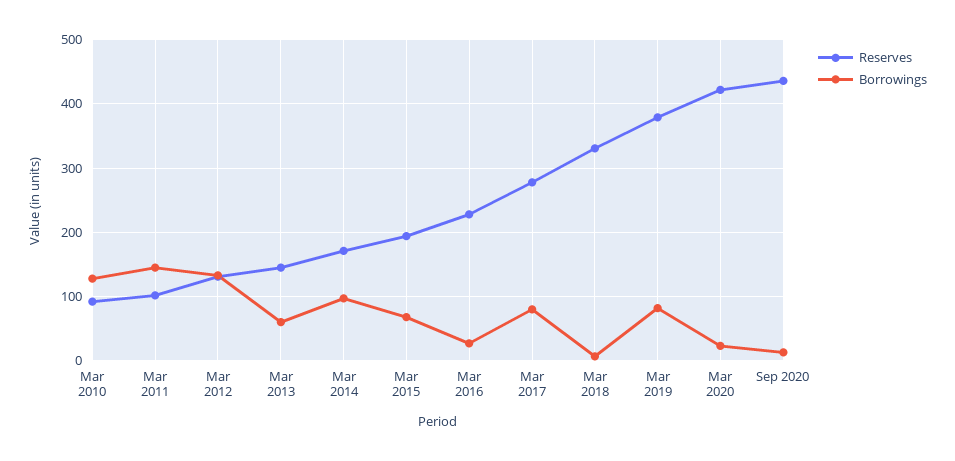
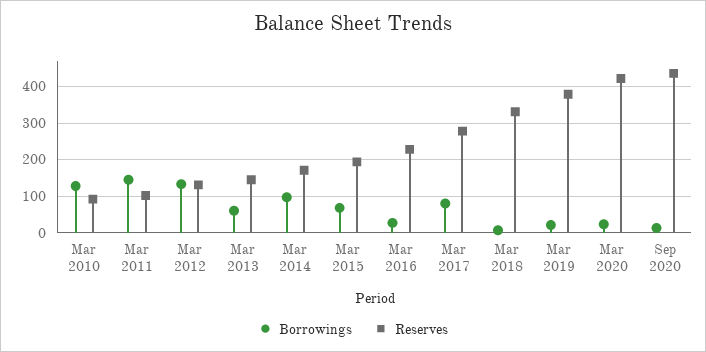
  {
    "Reserves": {
      "Mar 2010": 90,
      "Mar 2011": 100,
      "Mar 2012": 130,
      "Mar 2013": 150,
      "Mar 2014": 170,
      "Mar 2015": 190,
      "Mar 2016": 230,
      "Mar 2017": 280,
      "Mar 2018": 330,
      "Mar 2019": 380,
      "Mar 2020": 420,
      "Sep 2020": 440
    },
    "Borrowings": {
      "Mar 2010": 130,
      "Mar 2011": 150,
      "Mar 2012": 130,
      "Mar 2013": 60,
      "Mar 2014": 100,
      "Mar 2015": 70,
      "Mar 2016": 30,
      "Mar 2017": 80,
      "Mar 2018": 10,
-     "Mar 2019": 80,
+     "Mar 2019": 20,
      "Mar 2020": 20,
      "Sep 2020": 10
    }
  }

